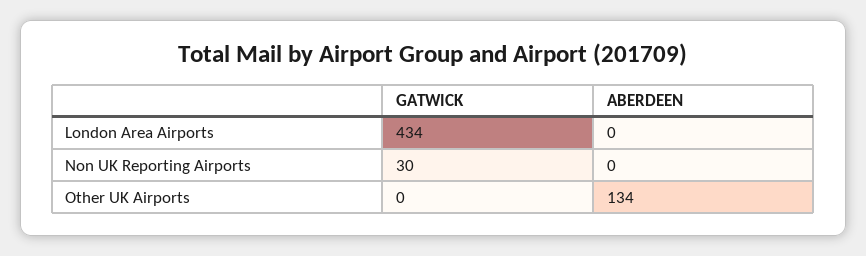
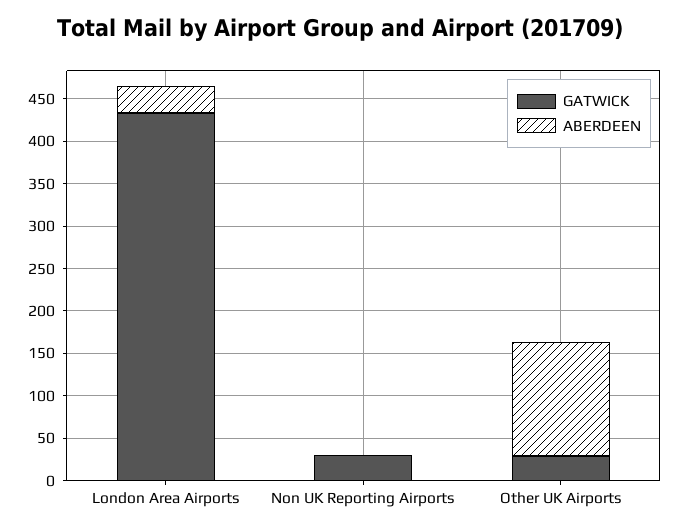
  {
    "GATWICK": {
      "London Area Airports": 434,
      "Non UK Reporting Airports": 30,
-     "Other UK Airports": 0
+     "Other UK Airports": 30
    },
    "ABERDEEN": {
-     "London Area Airports": 0,
+     "London Area Airports": 30,
      "Non UK Reporting Airports": 0,
      "Other UK Airports": 134
    }
  }

